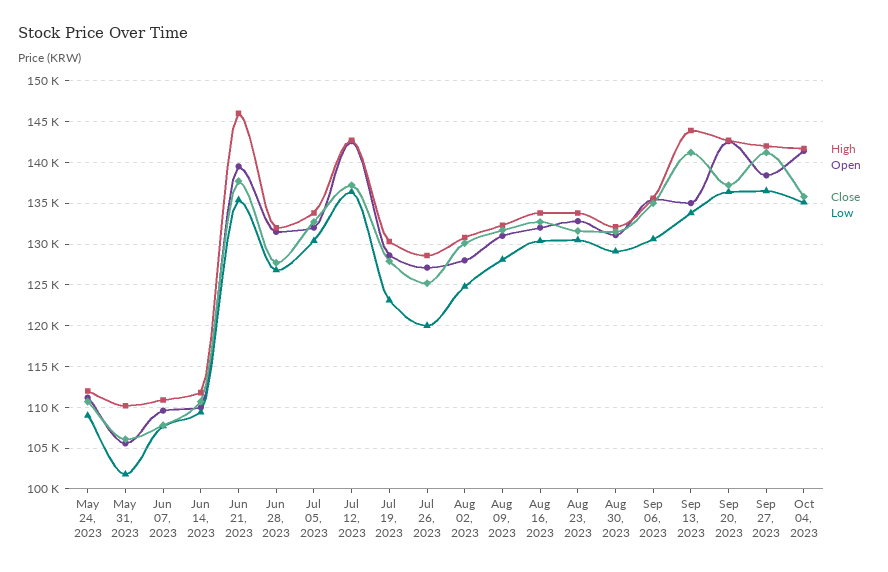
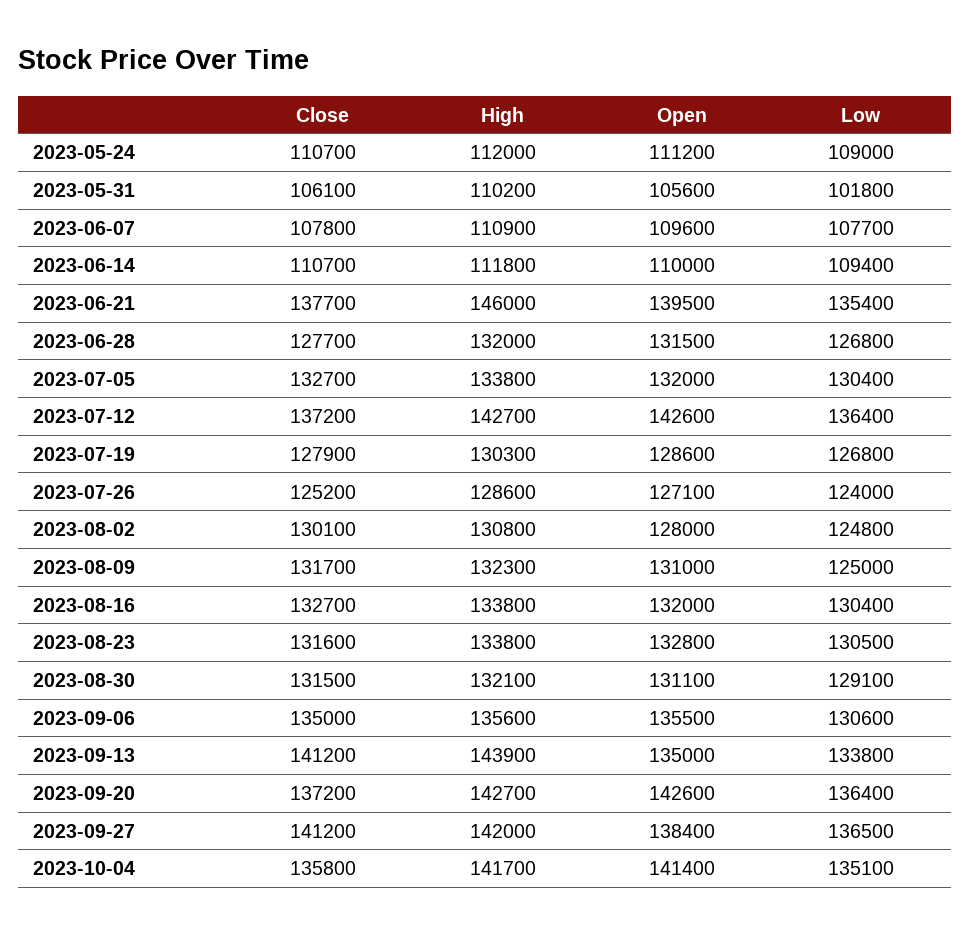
  {
    "High": {
      "May 24, 2023": 112000,
      "May 31, 2023": 110200,
      "Jun 07, 2023": 110900,
      "Jun 14, 2023": 111800,
      "Jun 21, 2023": 146000,
      "Jun 28, 2023": 132000,
      "Jul 05, 2023": 133800,
      "Jul 12, 2023": 142700,
      "Jul 19, 2023": 130300,
      "Jul 26, 2023": 128600,
      "Aug 02, 2023": 130800,
      "Aug 09, 2023": 132300,
      "Aug 16, 2023": 133800,
      "Aug 23, 2023": 133800,
      "Aug 30, 2023": 132100,
      "Sep 06, 2023": 135600,
      "Sep 13, 2023": 143900,
      "Sep 20, 2023": 142700,
      "Sep 27, 2023": 142000,
      "Oct 04, 2023": 141700
    },
    "Open": {
      "May 24, 2023": 111200,
      "May 31, 2023": 105600,
      "Jun 07, 2023": 109600,
      "Jun 14, 2023": 110000,
      "Jun 21, 2023": 139500,
      "Jun 28, 2023": 131500,
      "Jul 05, 2023": 132000,
      "Jul 12, 2023": 142600,
      "Jul 19, 2023": 128600,
      "Jul 26, 2023": 127100,
      "Aug 02, 2023": 128000,
      "Aug 09, 2023": 131000,
      "Aug 16, 2023": 132000,
      "Aug 23, 2023": 132800,
      "Aug 30, 2023": 131100,
      "Sep 06, 2023": 135500,
      "Sep 13, 2023": 135000,
      "Sep 20, 2023": 142600,
      "Sep 27, 2023": 138400,
      "Oct 04, 2023": 141400
    },
    "Close": {
      "May 24, 2023": 110700,
      "May 31, 2023": 106100,
      "Jun 07, 2023": 107800,
      "Jun 14, 2023": 110700,
      "Jun 21, 2023": 137700,
      "Jun 28, 2023": 127700,
      "Jul 05, 2023": 132700,
      "Jul 12, 2023": 137200,
      "Jul 19, 2023": 127900,
      "Jul 26, 2023": 125200,
      "Aug 02, 2023": 130100,
      "Aug 09, 2023": 131700,
      "Aug 16, 2023": 132700,
      "Aug 23, 2023": 131600,
      "Aug 30, 2023": 131500,
      "Sep 06, 2023": 135000,
      "Sep 13, 2023": 141200,
      "Sep 20, 2023": 137200,
      "Sep 27, 2023": 141200,
      "Oct 04, 2023": 135800
    },
    "Low": {
      "May 24, 2023": 109000,
      "May 31, 2023": 101800,
      "Jun 07, 2023": 107700,
      "Jun 14, 2023": 109400,
      "Jun 21, 2023": 135400,
      "Jun 28, 2023": 126800,
      "Jul 05, 2023": 130400,
      "Jul 12, 2023": 136400,
-     "Jul 19, 2023": 123000,
+     "Jul 19, 2023": 126800,
-     "Jul 26, 2023": 120000,
+     "Jul 26, 2023": 124000,
      "Aug 02, 2023": 124800,
-     "Aug 09, 2023": 128000,
+     "Aug 09, 2023": 125000,
      "Aug 16, 2023": 130400,
      "Aug 23, 2023": 130500,
      "Aug 30, 2023": 129100,
      "Sep 06, 2023": 130600,
      "Sep 13, 2023": 133800,
      "Sep 20, 2023": 136400,
      "Sep 27, 2023": 136500,
      "Oct 04, 2023": 135100
    }
  }

